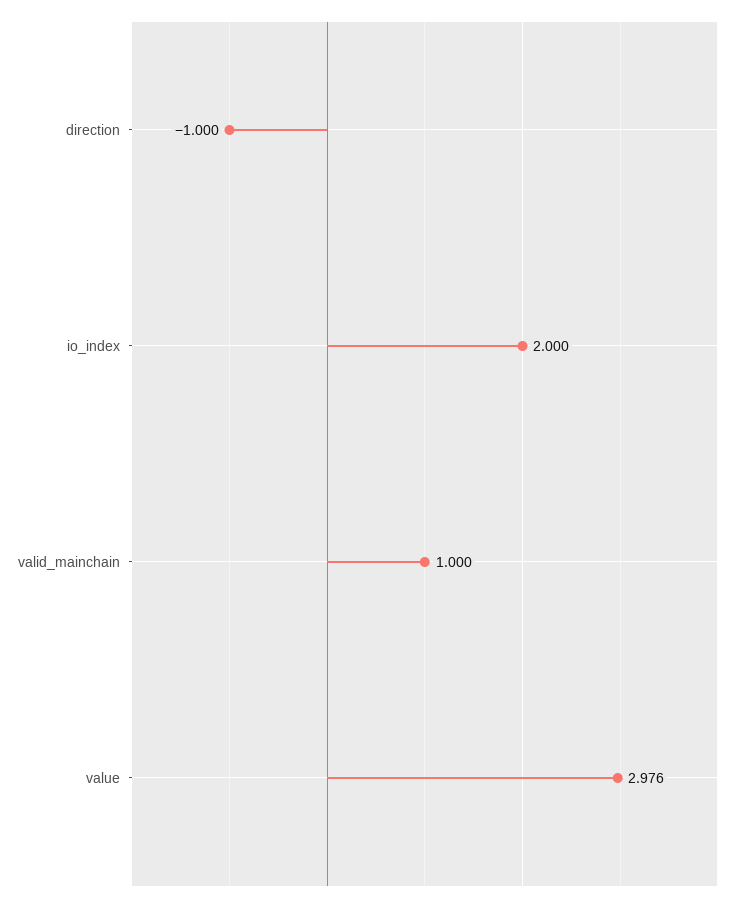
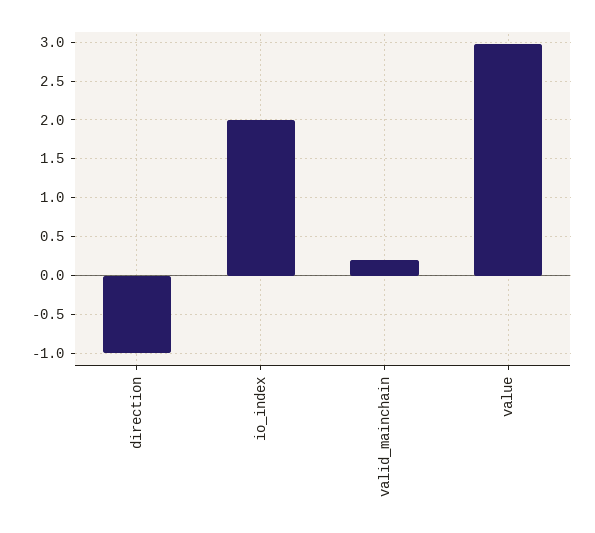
  {
    "direction": -1,
    "io_index": 2,
-   "valid_mainchain": 1,
+   "valid_mainchain": 0.2,
    "value": 2.976
  }

